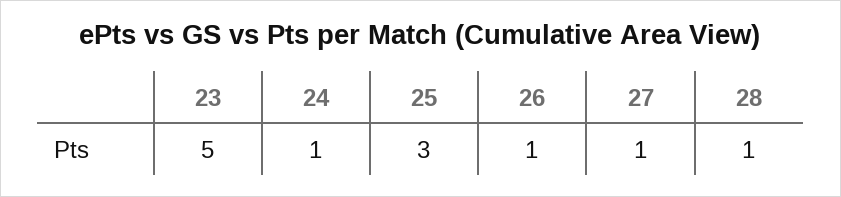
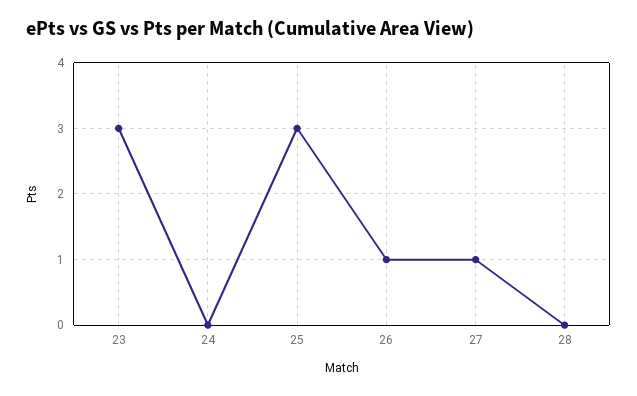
  {
-   "23": 5,
+   "23": 3,
-   "24": 1,
+   "24": 0,
    "25": 3,
    "26": 1,
    "27": 1,
-   "28": 1
+   "28": 0
  }

